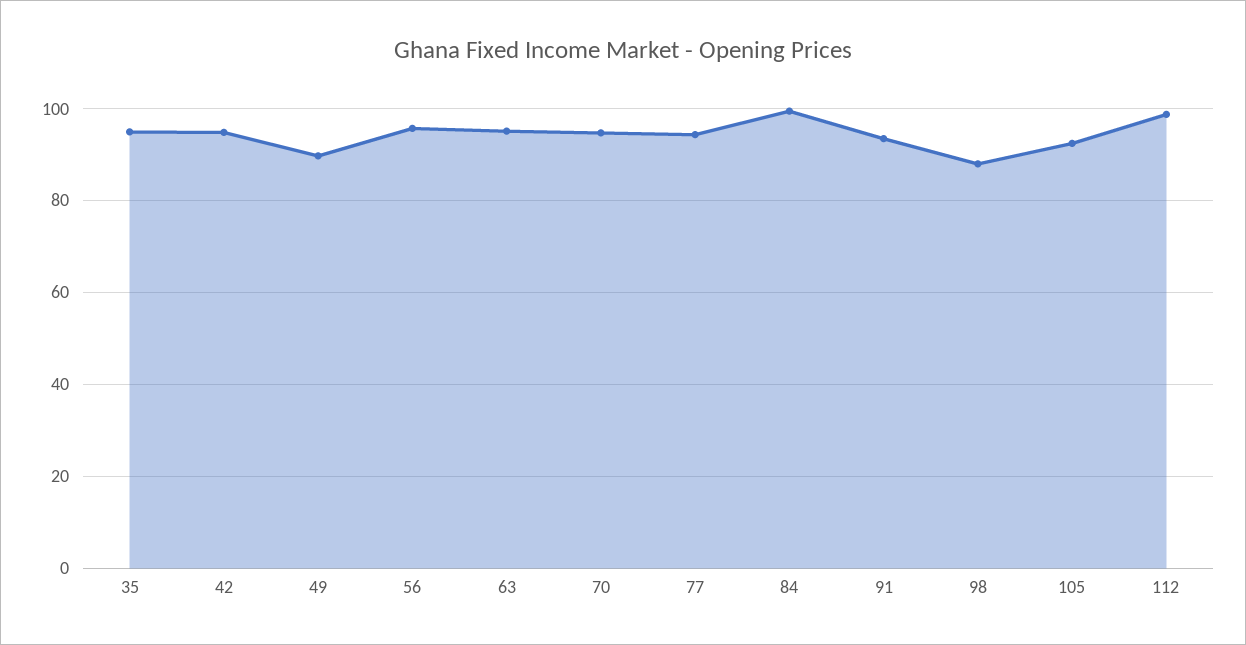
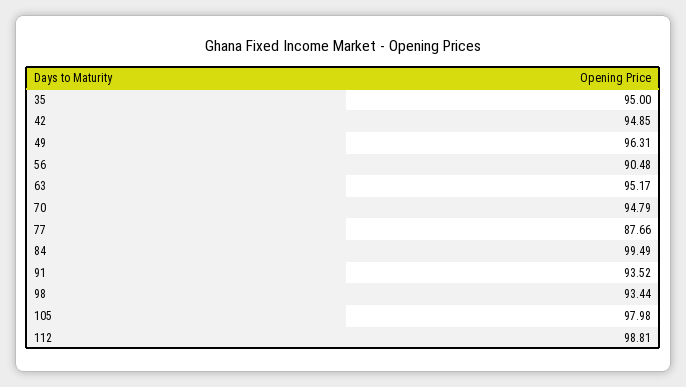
  {
    "35": 95,
    "42": 94.85,
-   "49": 90,
+   "49": 96.31,
-   "56": 96,
+   "56": 90.48,
    "63": 95.17,
    "70": 94.79,
-   "77": 94,
+   "77": 87.66,
    "84": 99.49,
    "91": 93.52,
-   "98": 88,
+   "98": 93.44,
-   "105": 92,
+   "105": 97.98,
    "112": 98.81
  }

